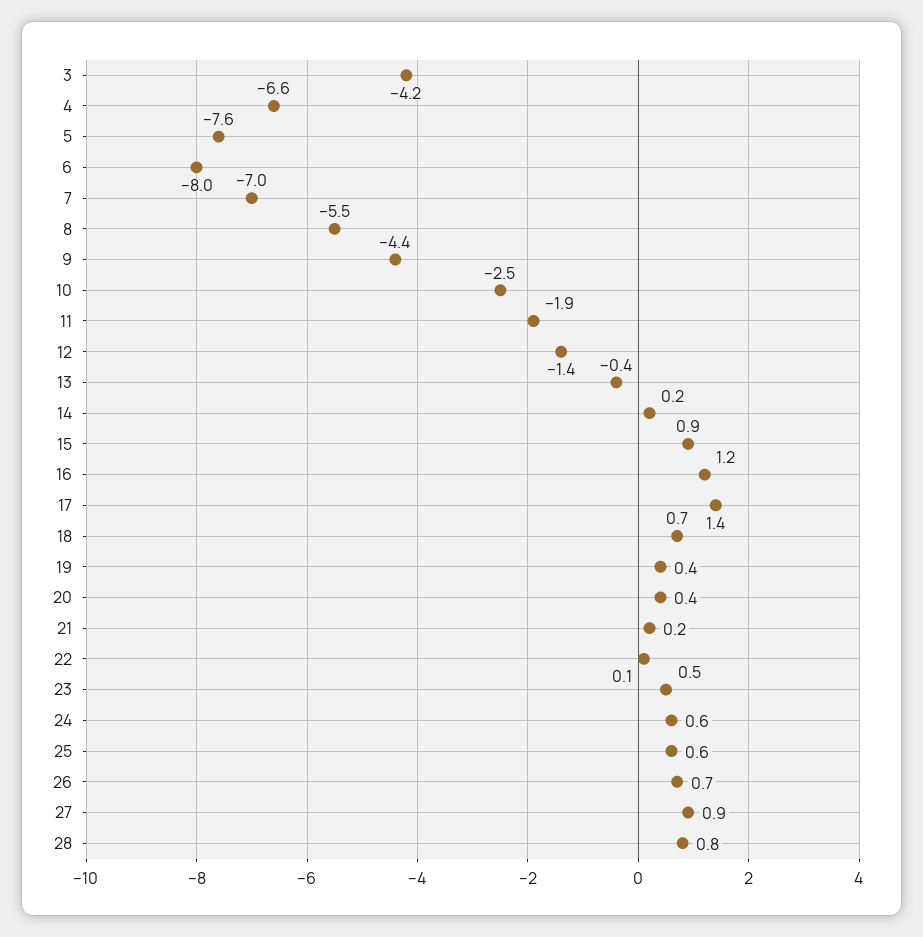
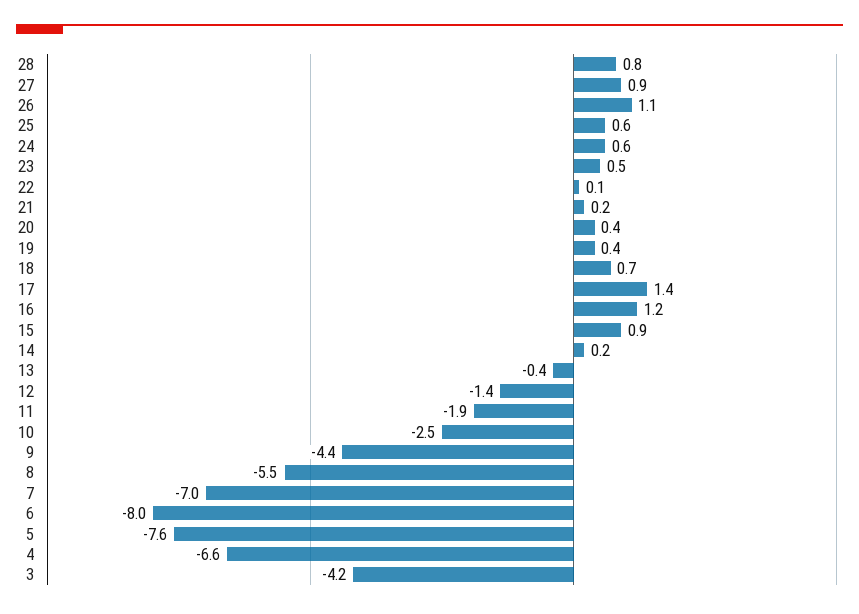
  {
    "3": -4.2,
    "4": -6.6,
    "5": -7.6,
    "6": -8,
    "7": -7,
    "8": -5.5,
    "9": -4.4,
    "10": -2.5,
    "11": -1.9,
    "12": -1.4,
    "13": -0.4,
    "14": 0.2,
    "15": 0.9,
    "16": 1.2,
    "17": 1.4,
    "18": 0.7,
    "19": 0.4,
    "20": 0.4,
    "21": 0.2,
    "22": 0.1,
    "23": 0.5,
    "24": 0.6,
    "25": 0.6,
-   "26": 0.7,
+   "26": 1.1,
    "27": 0.9,
    "28": 0.8
  }

